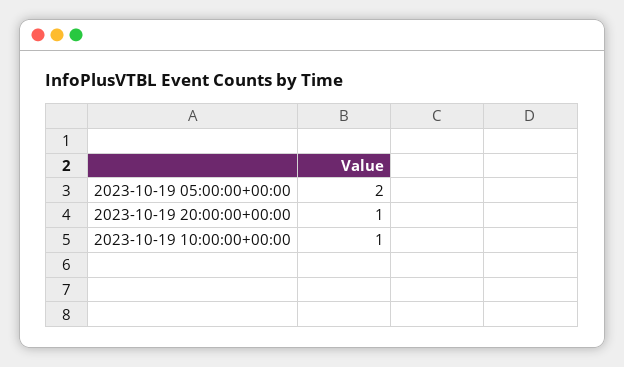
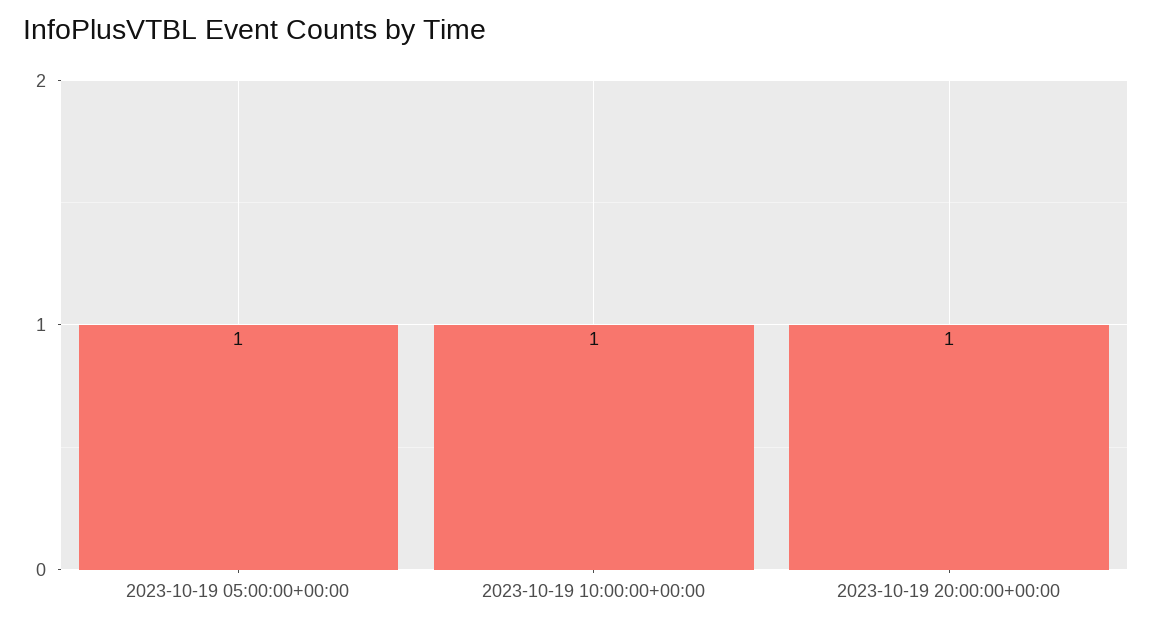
  {
-   "2023-10-19 05:00:00+00:00": 2,
+   "2023-10-19 05:00:00+00:00": 1,
    "2023-10-19 20:00:00+00:00": 1,
    "2023-10-19 10:00:00+00:00": 1
  }

